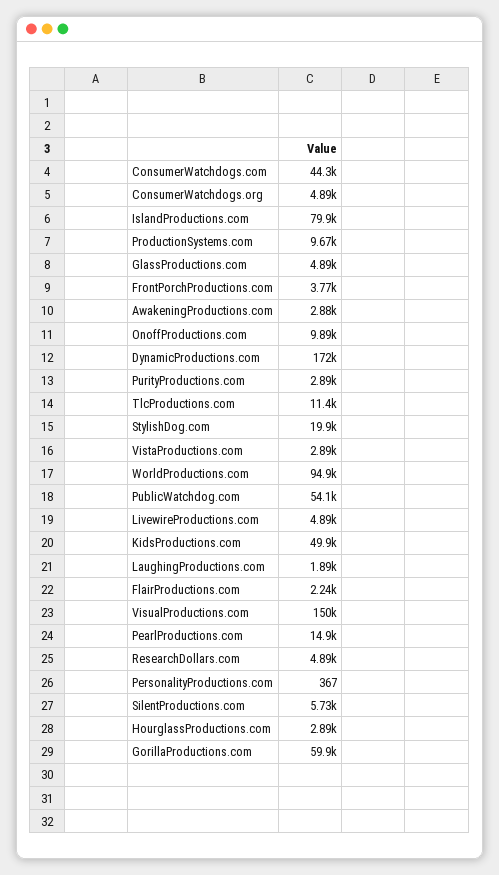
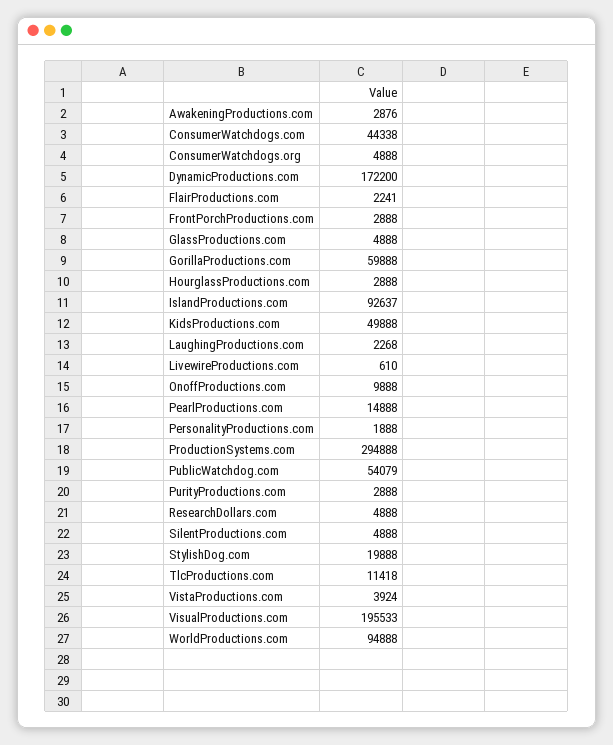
  {
    "ConsumerWatchdogs.com": 44338,
    "ConsumerWatchdogs.org": 4888,
-   "IslandProductions.com": 79900,
+   "IslandProductions.com": 92637,
-   "ProductionSystems.com": 9670,
+   "ProductionSystems.com": 294888,
    "GlassProductions.com": 4888,
-   "FrontPorchProductions.com": 3770,
+   "FrontPorchProductions.com": 2888,
    "AwakeningProductions.com": 2876,
    "OnoffProductions.com": 9888,
    "DynamicProductions.com": 172200,
    "PurityProductions.com": 2888,
    "TlcProductions.com": 11418,
    "StylishDog.com": 19888,
-   "VistaProductions.com": 2890,
+   "VistaProductions.com": 3924,
    "WorldProductions.com": 94888,
    "PublicWatchdog.com": 54079,
-   "LivewireProductions.com": 4890,
+   "LivewireProductions.com": 610,
    "KidsProductions.com": 49888,
-   "LaughingProductions.com": 1890,
+   "LaughingProductions.com": 2268,
    "FlairProductions.com": 2241,
-   "VisualProductions.com": 150000,
+   "VisualProductions.com": 195533,
    "PearlProductions.com": 14888,
    "ResearchDollars.com": 4888,
-   "PersonalityProductions.com": 367,
+   "PersonalityProductions.com": 1888,
-   "SilentProductions.com": 5730,
+   "SilentProductions.com": 4888,
    "HourglassProductions.com": 2888,
    "GorillaProductions.com": 59888
  }

